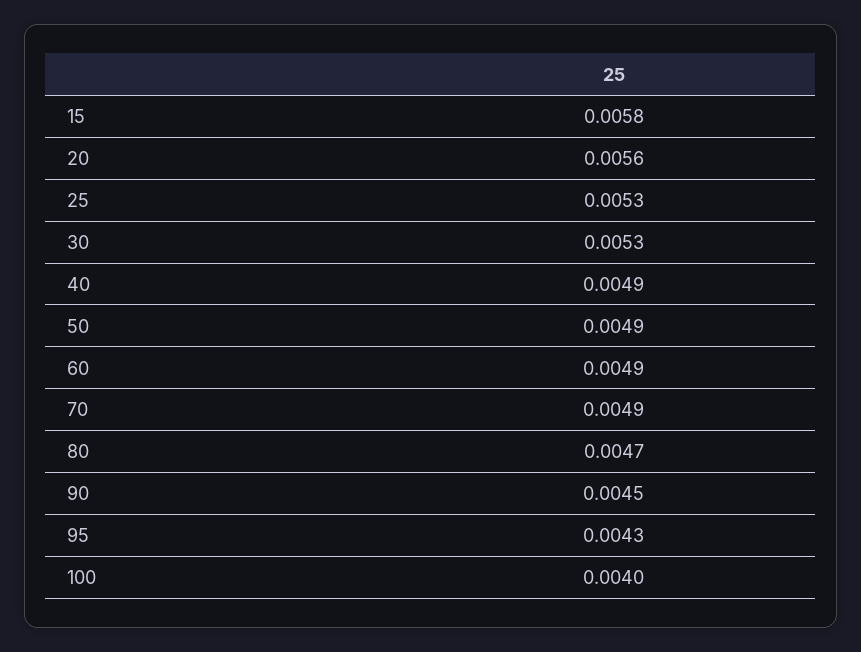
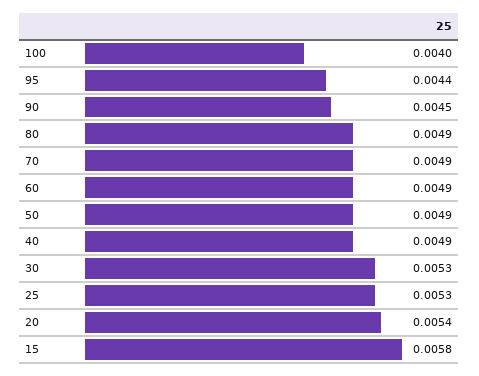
  {
    "15": 0.0058,
-   "20": 0.0056,
+   "20": 0.0054,
    "25": 0.0053,
    "30": 0.0053,
    "40": 0.0049,
    "50": 0.0049,
    "60": 0.0049,
    "70": 0.0049,
-   "80": 0.0047,
+   "80": 0.0049,
    "90": 0.0045,
-   "95": 0.0043,
+   "95": 0.0044,
    "100": 0.004
  }

